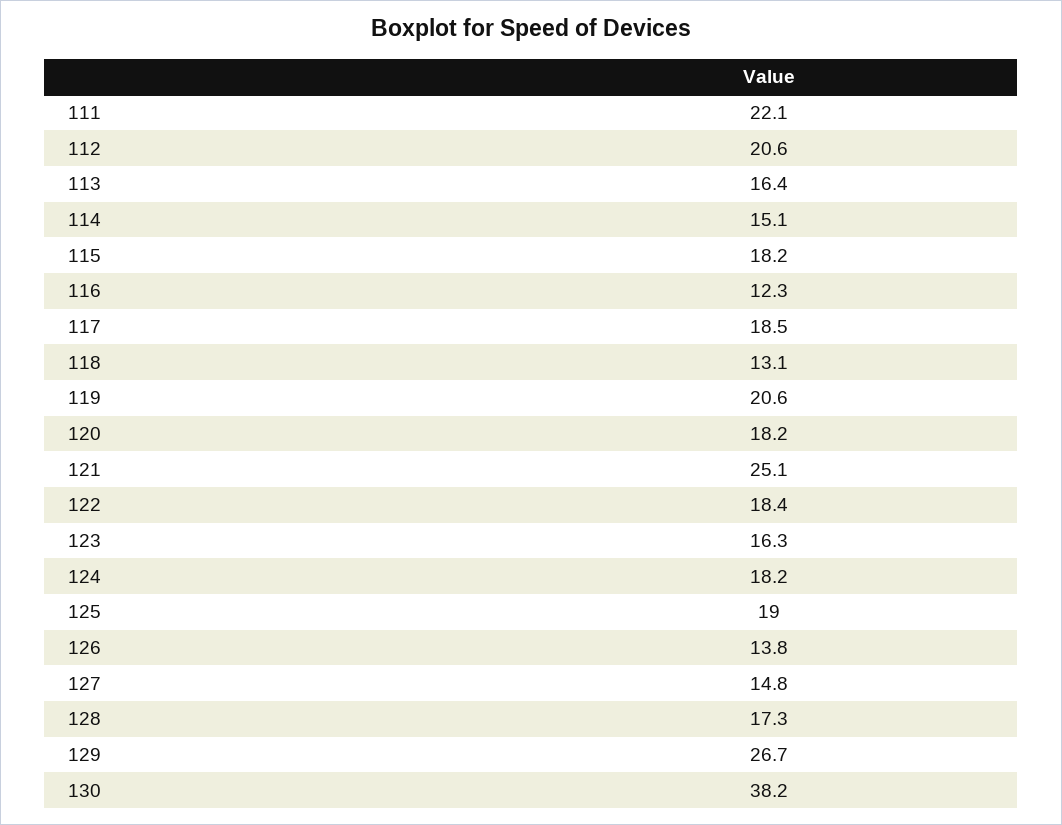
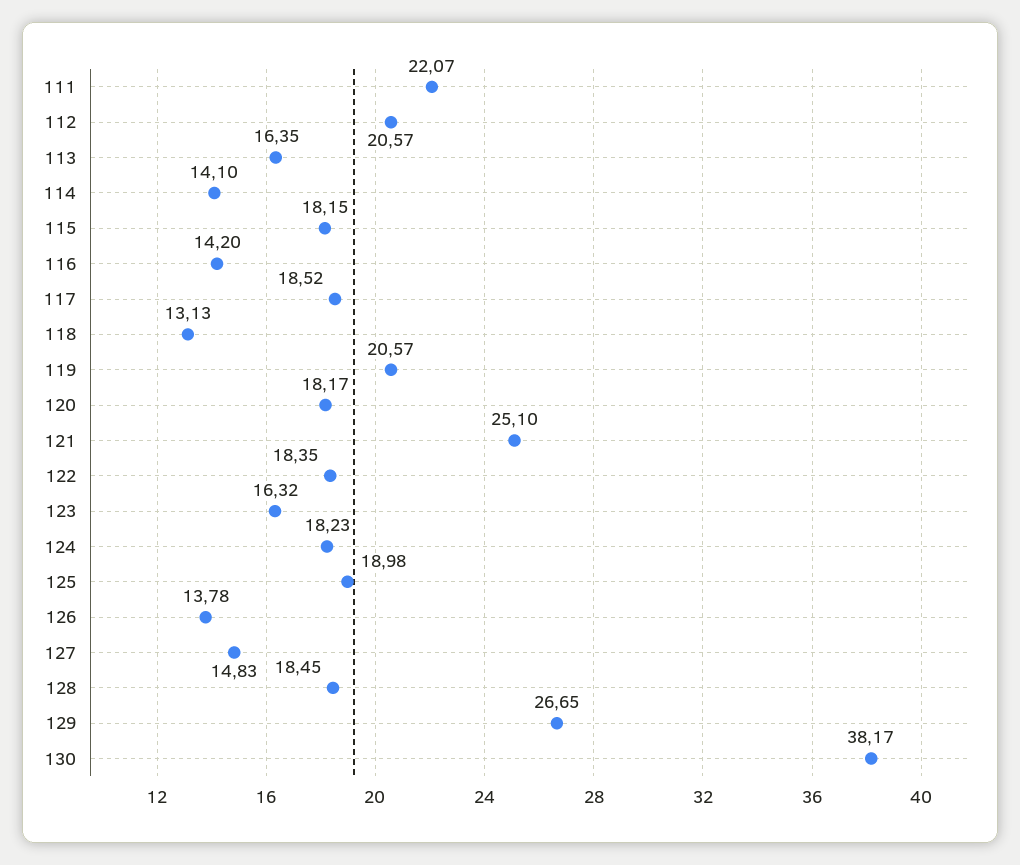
  {
    "111": 22.07,
    "112": 20.57,
    "113": 16.35,
-   "114": 15.1,
+   "114": 14.1,
    "115": 18.15,
-   "116": 12.3,
+   "116": 14.2,
    "117": 18.52,
    "118": 13.13,
    "119": 20.57,
    "120": 18.17,
    "121": 25.1,
    "122": 18.35,
    "123": 16.32,
    "124": 18.23,
    "125": 18.98,
    "126": 13.78,
    "127": 14.83,
-   "128": 17.3,
+   "128": 18.45,
    "129": 26.65,
    "130": 38.17
  }

